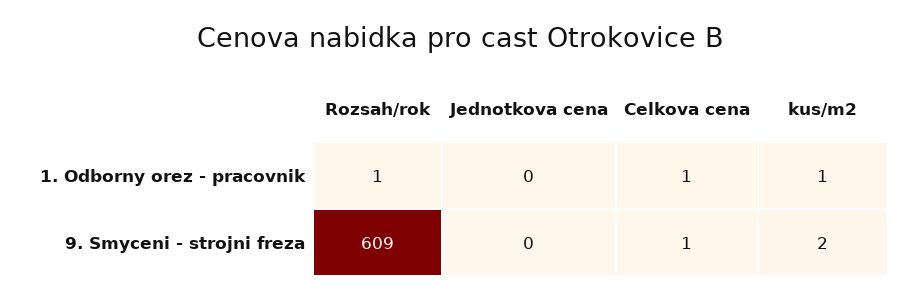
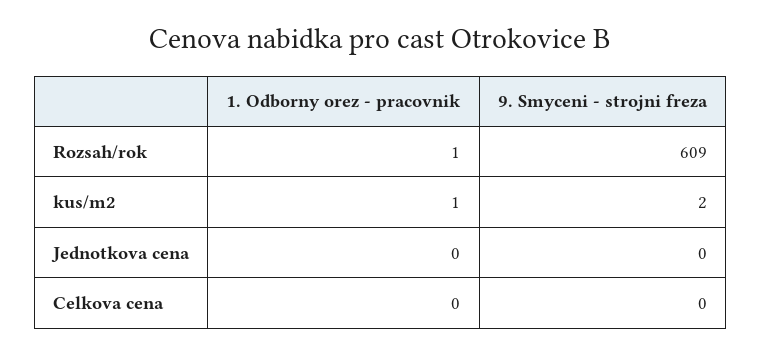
  {
    "Rozsah/rok": {
      "1. Odborny orez - pracovnik": 1,
      "9. Smyceni - strojni freza": 609
    },
    "Jednotkova cena": {
      "1. Odborny orez - pracovnik": 0,
      "9. Smyceni - strojni freza": 0
    },
    "Celkova cena": {
-     "1. Odborny orez - pracovnik": 1,
+     "1. Odborny orez - pracovnik": 0,
-     "9. Smyceni - strojni freza": 1
+     "9. Smyceni - strojni freza": 0
    },
    "kus/m2": {
      "1. Odborny orez - pracovnik": 1,
      "9. Smyceni - strojni freza": 2
    }
  }

